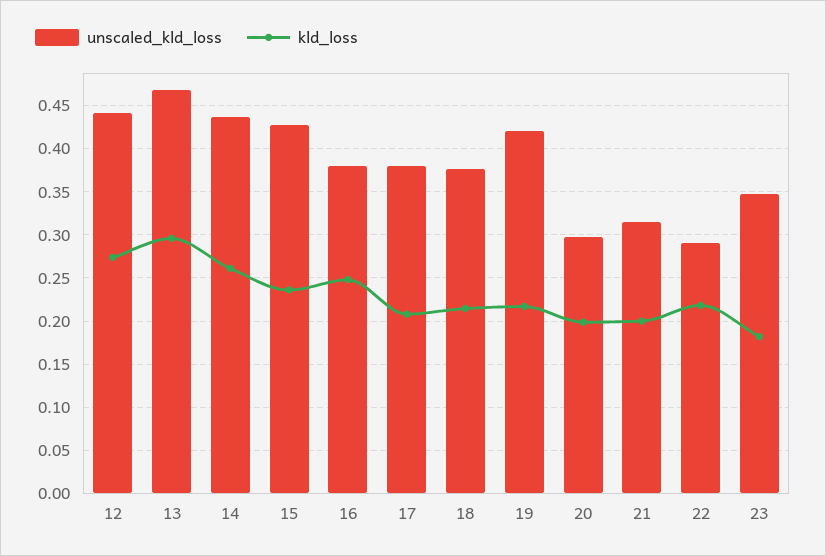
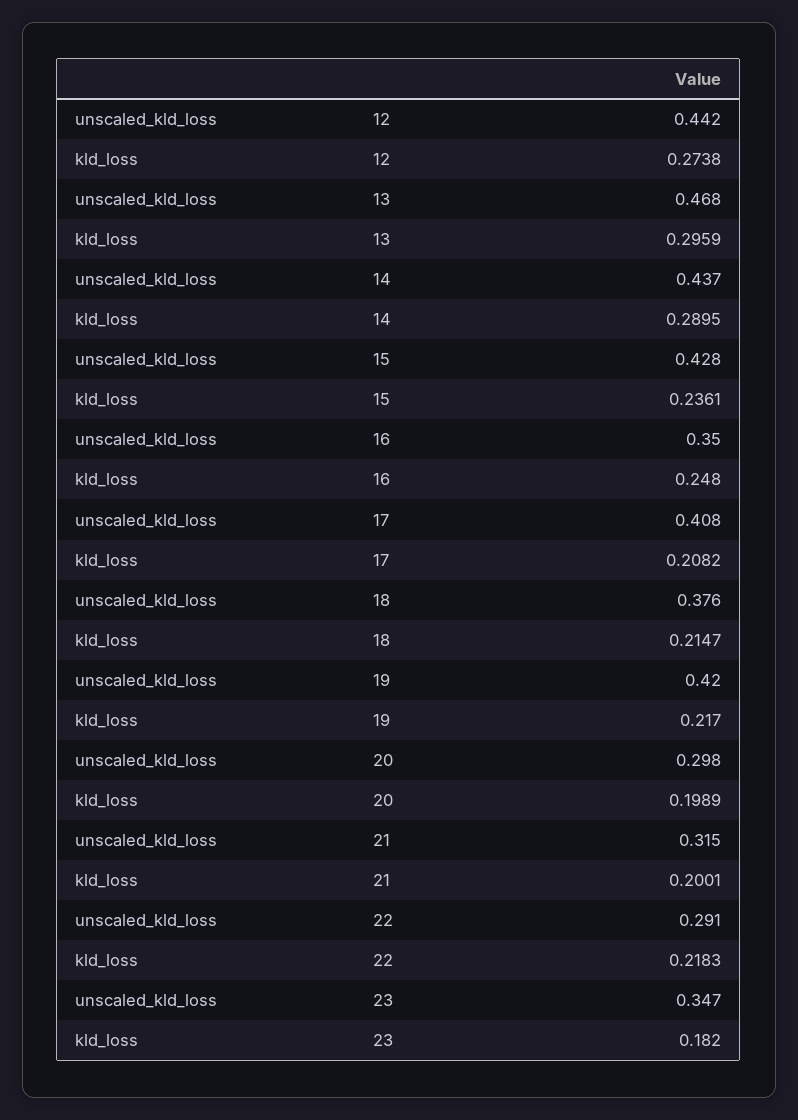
  {
    "unscaled_kld_loss": {
      "12": 0.442,
      "13": 0.468,
      "14": 0.437,
      "15": 0.428,
-     "16": 0.38,
+     "16": 0.35,
-     "17": 0.38,
+     "17": 0.408,
      "18": 0.376,
      "19": 0.42,
      "20": 0.298,
      "21": 0.315,
      "22": 0.291,
      "23": 0.347
    },
    "kld_loss": {
      "12": 0.2738,
      "13": 0.2959,
-     "14": 0.26,
+     "14": 0.2895,
      "15": 0.2361,
      "16": 0.248,
      "17": 0.2082,
      "18": 0.2147,
      "19": 0.217,
      "20": 0.1989,
      "21": 0.2001,
      "22": 0.2183,
      "23": 0.182
    }
  }

